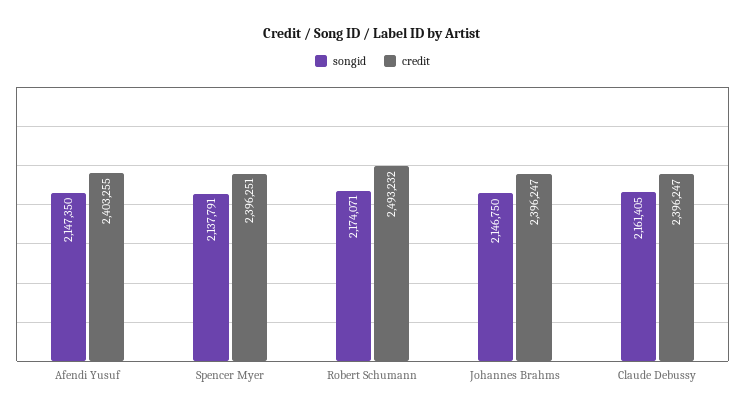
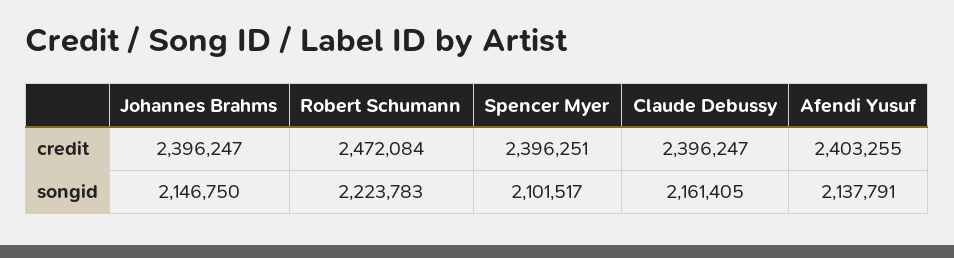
  {
    "songid": {
-     "Afendi Yusuf": 2147350,
+     "Afendi Yusuf": 2137791,
-     "Spencer Myer": 2137791,
+     "Spencer Myer": 2101517,
-     "Robert Schumann": 2174071,
+     "Robert Schumann": 2223783,
      "Johannes Brahms": 2146750,
      "Claude Debussy": 2161405
    },
    "credit": {
      "Afendi Yusuf": 2403255,
      "Spencer Myer": 2396251,
-     "Robert Schumann": 2493232,
+     "Robert Schumann": 2472084,
      "Johannes Brahms": 2396247,
      "Claude Debussy": 2396247
    }
  }

